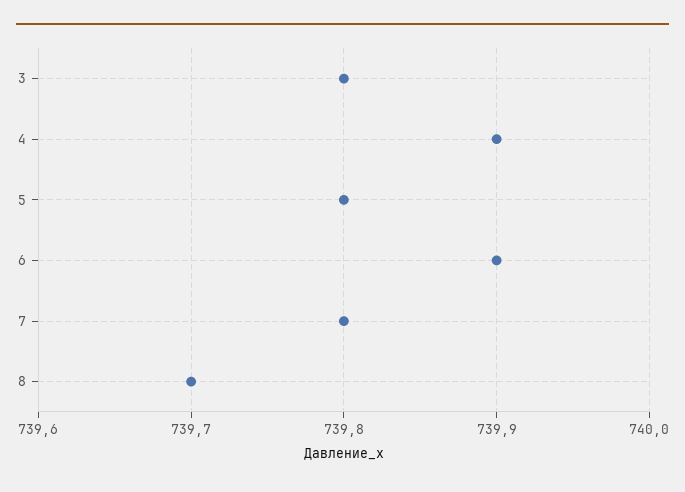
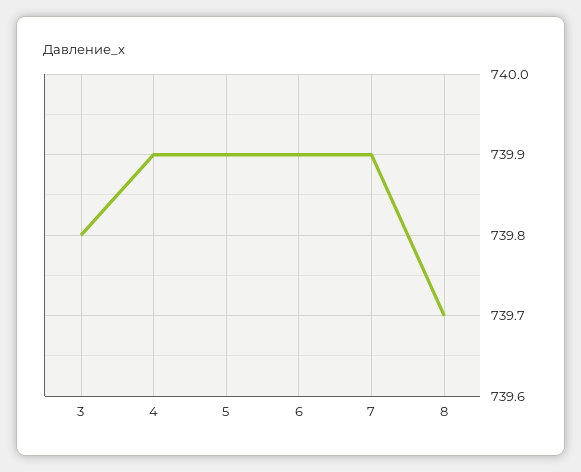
  {
    "3": 739.8,
    "4": 739.9,
-   "5": 739.8,
+   "5": 739.9,
    "6": 739.9,
-   "7": 739.8,
+   "7": 739.9,
    "8": 739.7
  }

